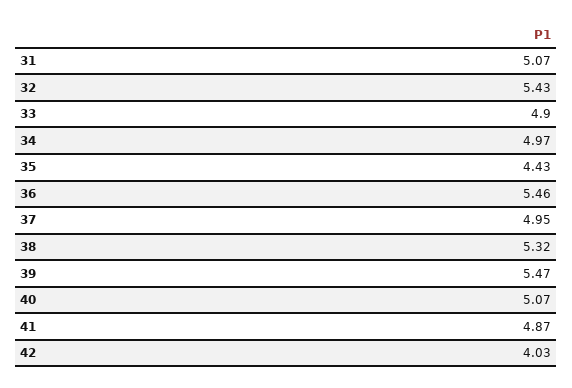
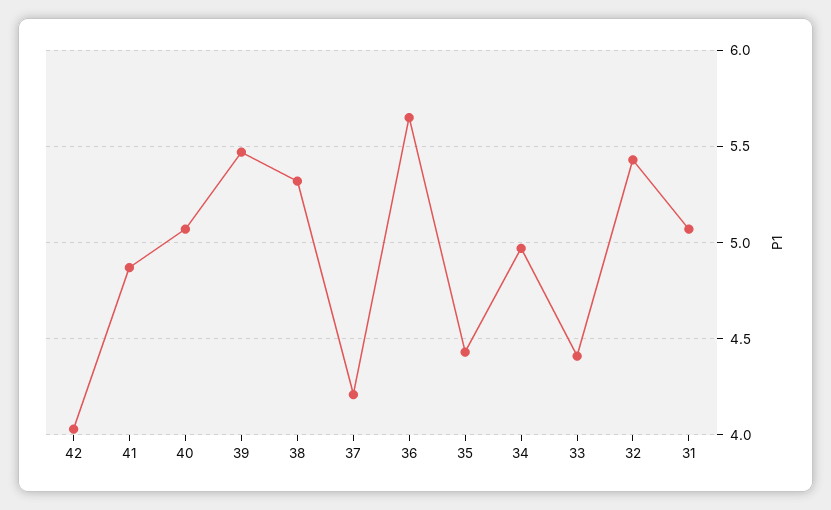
  {
    "31": 5.07,
    "32": 5.43,
-   "33": 4.9,
+   "33": 4.4,
    "34": 4.97,
    "35": 4.43,
-   "36": 5.46,
+   "36": 5.65,
-   "37": 4.95,
+   "37": 4.2,
    "38": 5.32,
    "39": 5.47,
    "40": 5.07,
    "41": 4.87,
    "42": 4.03
  }

